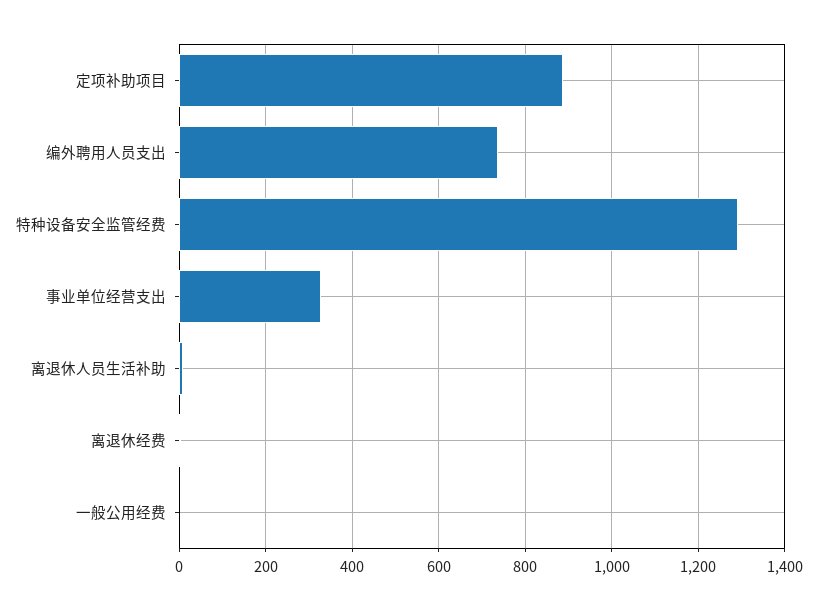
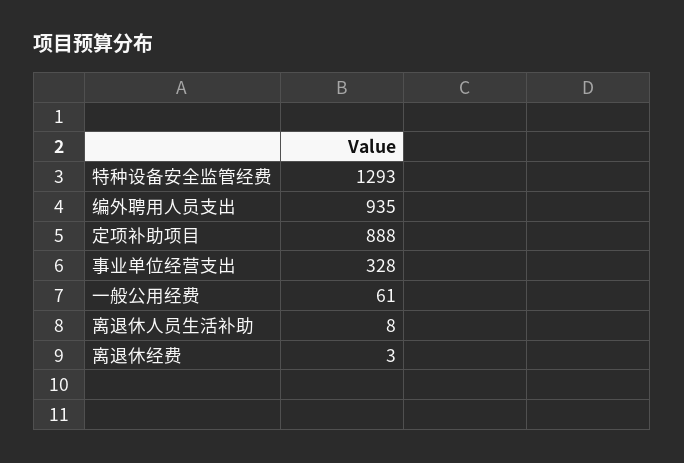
  {
    "定项补助项目": 888,
-   "编外聘用人员支出": 740,
+   "编外聘用人员支出": 935,
    "特种设备安全监管经费": 1293,
    "事业单位经营支出": 328,
    "离退休人员生活补助": 8,
    "离退休经费": 3,
-   "一般公用经费": 0
+   "一般公用经费": 61
  }

